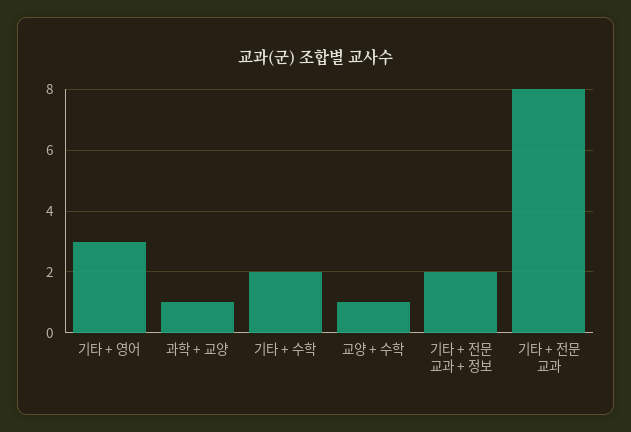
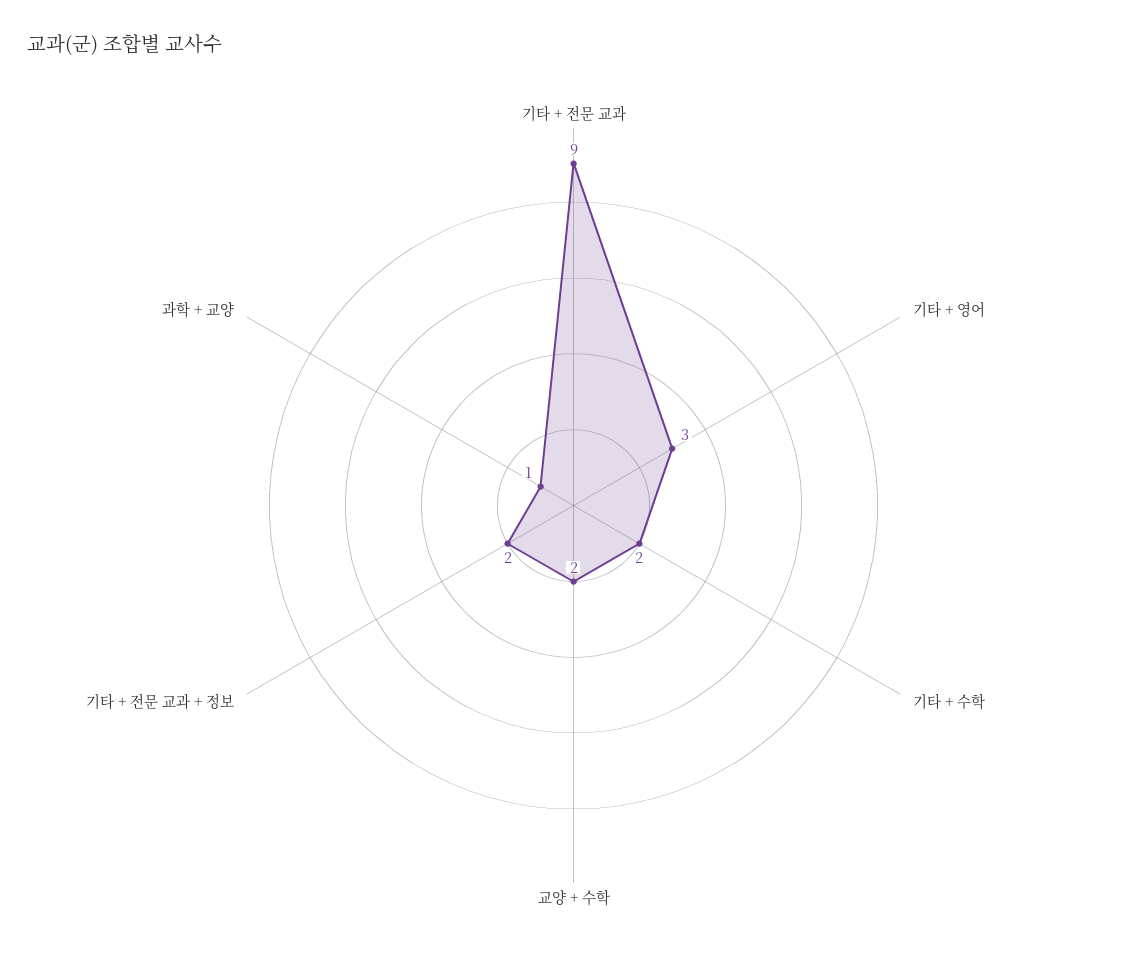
  {
    "기타 + 영어": 3,
    "과학 + 교양": 1,
    "기타 + 수학": 2,
-   "교양 + 수학": 1,
+   "교양 + 수학": 2,
    "기타 + 전문 교과 + 정보": 2,
-   "기타 + 전문 교과": 8
+   "기타 + 전문 교과": 9
  }

